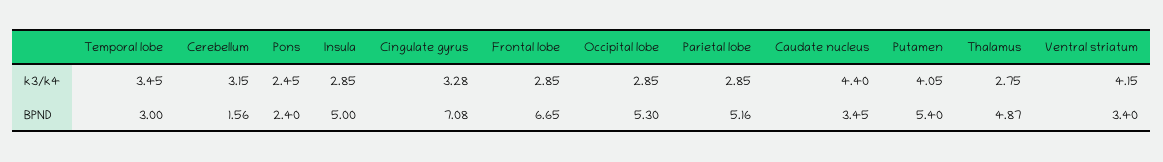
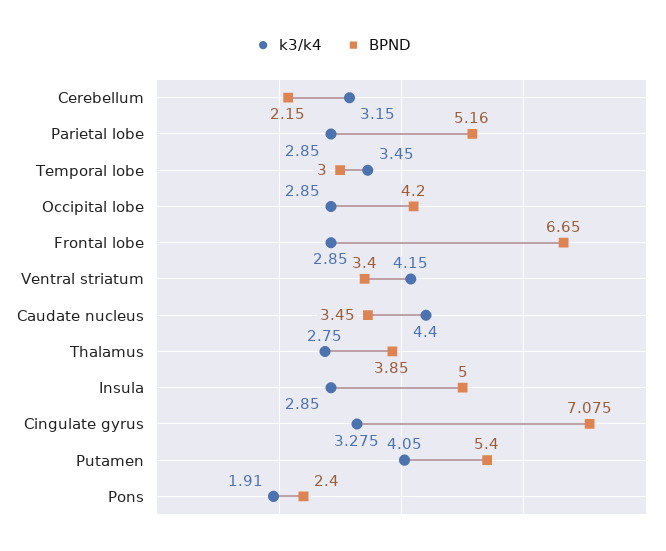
  {
    "k3/k4": {
      "Temporal lobe": 3.45,
      "Cerebellum": 3.15,
-     "Pons": 2.45,
+     "Pons": 1.91,
      "Insula": 2.85,
      "Cingulate gyrus": 3.275,
      "Frontal lobe": 2.85,
      "Occipital lobe": 2.85,
      "Parietal lobe": 2.85,
      "Caudate nucleus": 4.4,
      "Putamen": 4.05,
      "Thalamus": 2.75,
      "Ventral striatum": 4.15
    },
    "BPND": {
      "Temporal lobe": 3,
-     "Cerebellum": 1.56,
+     "Cerebellum": 2.15,
      "Pons": 2.4,
      "Insula": 5,
      "Cingulate gyrus": 7.075,
      "Frontal lobe": 6.65,
-     "Occipital lobe": 5.3,
+     "Occipital lobe": 4.2,
      "Parietal lobe": 5.16,
      "Caudate nucleus": 3.45,
      "Putamen": 5.4,
-     "Thalamus": 4.87,
+     "Thalamus": 3.85,
      "Ventral striatum": 3.4
    }
  }

